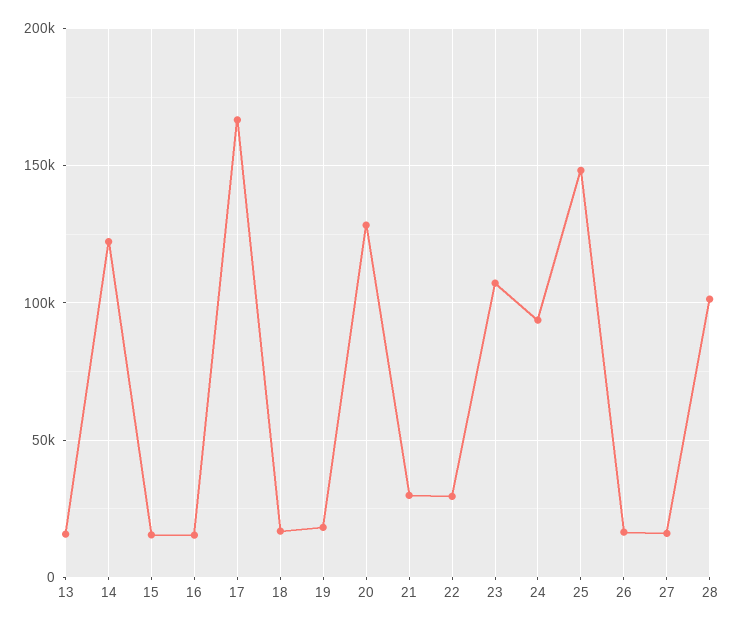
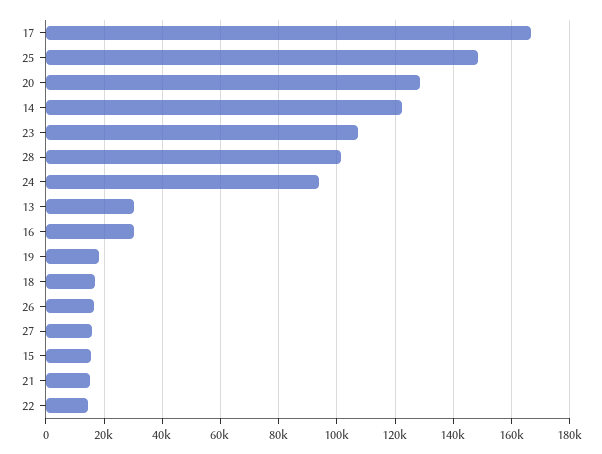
  {
-   "13": 15000,
+   "13": 30000,
    "14": 122500,
    "15": 15000,
-   "16": 15000,
+   "16": 30000,
    "17": 167500,
    "18": 17500,
    "19": 17500,
    "20": 127500,
-   "21": 30000,
+   "21": 15000,
-   "22": 30000,
+   "22": 15000,
    "23": 107500,
    "24": 92500,
    "25": 147500,
    "26": 17500,
    "27": 15000,
    "28": 102500
  }

